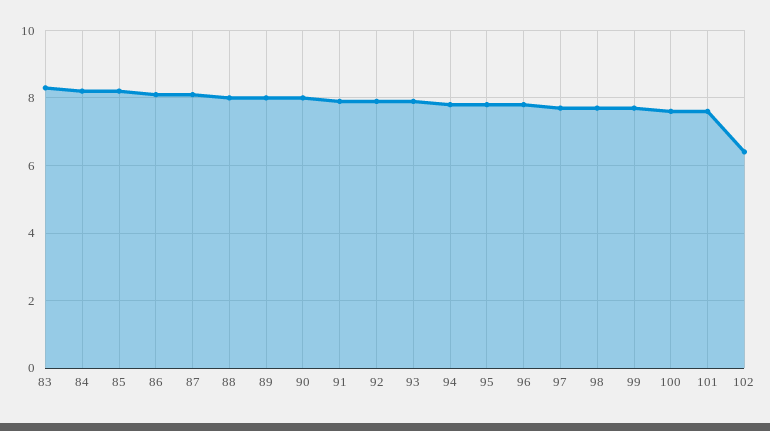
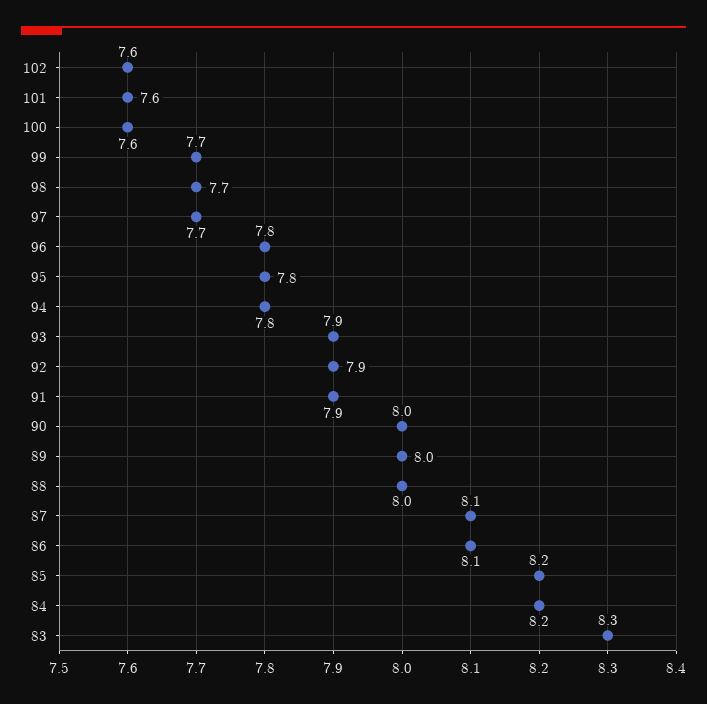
  {
    "83": 8.3,
    "84": 8.2,
    "85": 8.2,
    "86": 8.1,
    "87": 8.1,
    "88": 8,
    "89": 8,
    "90": 8,
    "91": 7.9,
    "92": 7.9,
    "93": 7.9,
    "94": 7.8,
    "95": 7.8,
    "96": 7.8,
    "97": 7.7,
    "98": 7.7,
    "99": 7.7,
    "100": 7.6,
    "101": 7.6,
-   "102": 6.5
+   "102": 7.6
  }

